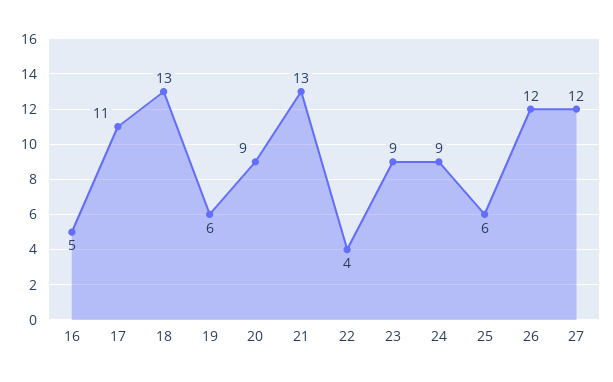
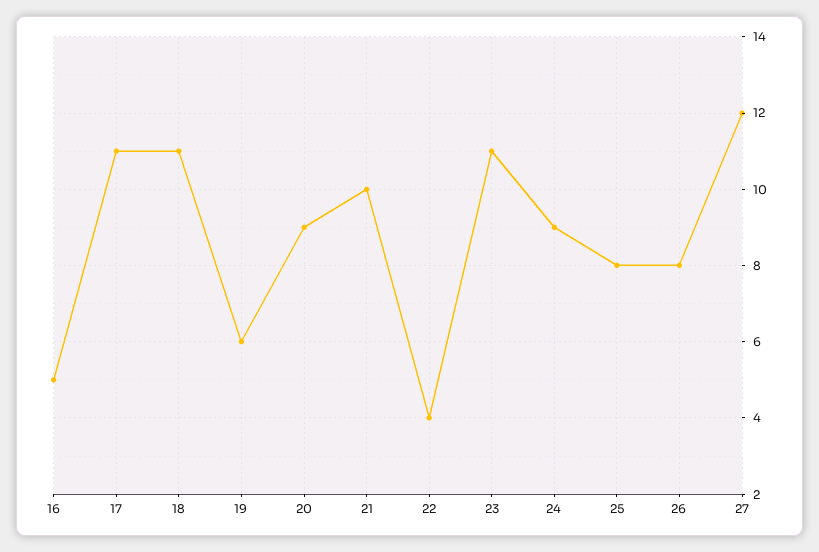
  {
    "16": 5,
    "17": 11,
-   "18": 13,
+   "18": 11,
    "19": 6,
    "20": 9,
-   "21": 13,
+   "21": 10,
    "22": 4,
-   "23": 9,
+   "23": 11,
    "24": 9,
-   "25": 6,
+   "25": 8,
-   "26": 12,
+   "26": 8,
    "27": 12
  }

